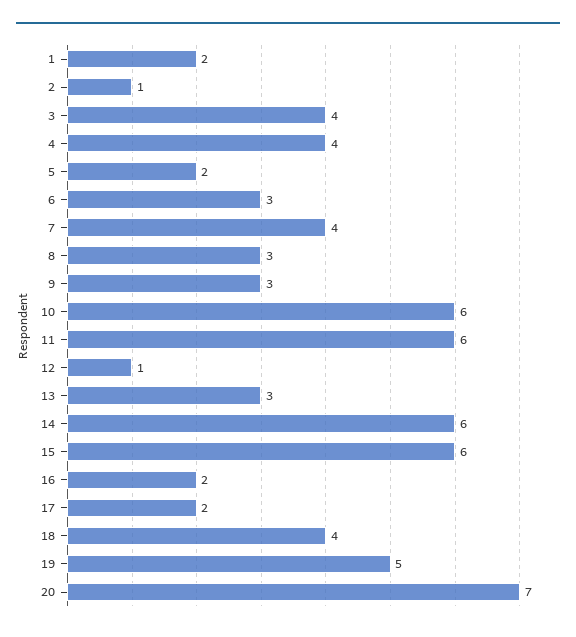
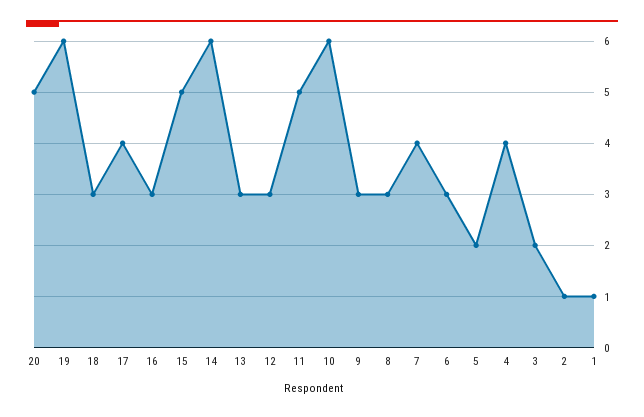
  {
-   "1": 2,
+   "1": 1,
    "2": 1,
-   "3": 4,
+   "3": 2,
    "4": 4,
    "5": 2,
    "6": 3,
    "7": 4,
    "8": 3,
    "9": 3,
    "10": 6,
-   "11": 6,
+   "11": 5,
-   "12": 1,
+   "12": 3,
    "13": 3,
    "14": 6,
-   "15": 6,
+   "15": 5,
-   "16": 2,
+   "16": 3,
-   "17": 2,
+   "17": 4,
-   "18": 4,
+   "18": 3,
-   "19": 5,
+   "19": 6,
-   "20": 7
+   "20": 5
  }

